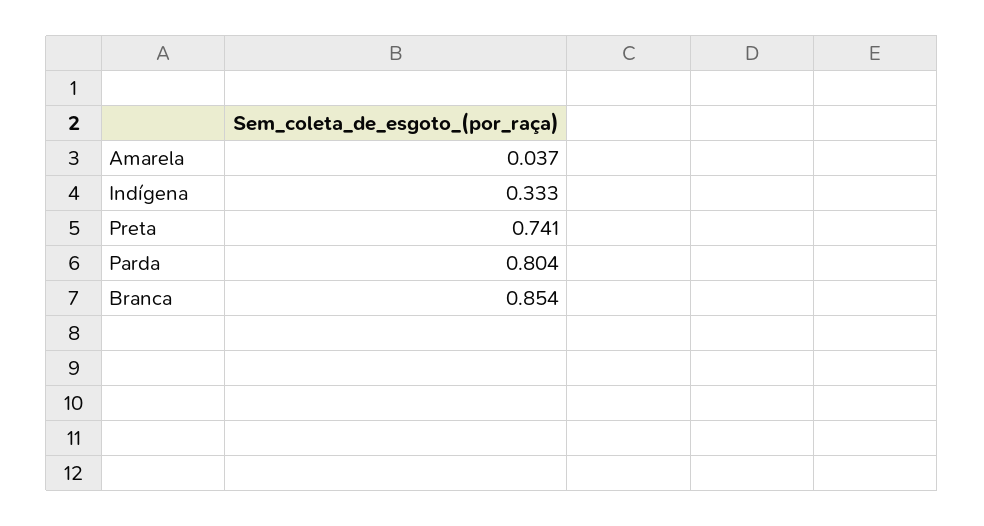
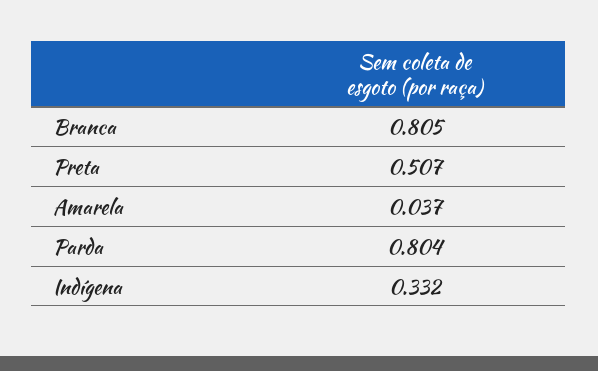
  {
    "Amarela": 0.037,
-   "Indígena": 0.333,
+   "Indígena": 0.332,
-   "Preta": 0.741,
+   "Preta": 0.507,
    "Parda": 0.804,
-   "Branca": 0.854
+   "Branca": 0.805
  }

